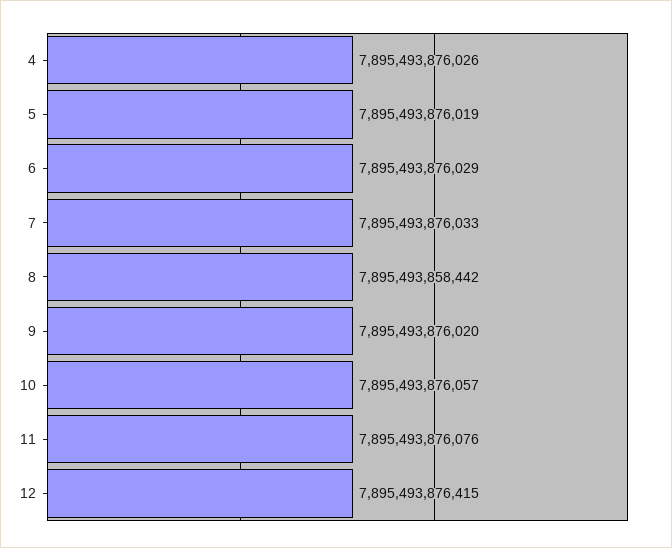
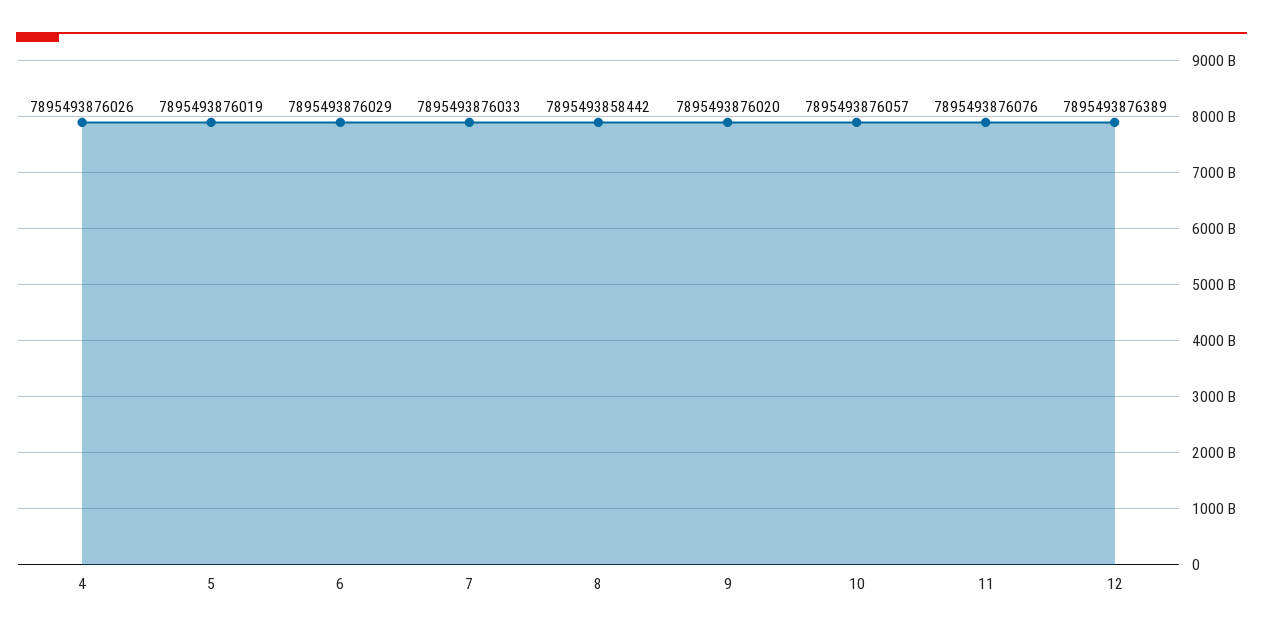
  {
    "4": 7895493876026,
    "5": 7895493876019,
    "6": 7895493876029,
    "7": 7895493876033,
    "8": 7895493858442,
    "9": 7895493876020,
    "10": 7895493876057,
    "11": 7895493876076,
-   "12": 7895493876415
+   "12": 7895493876389
  }

